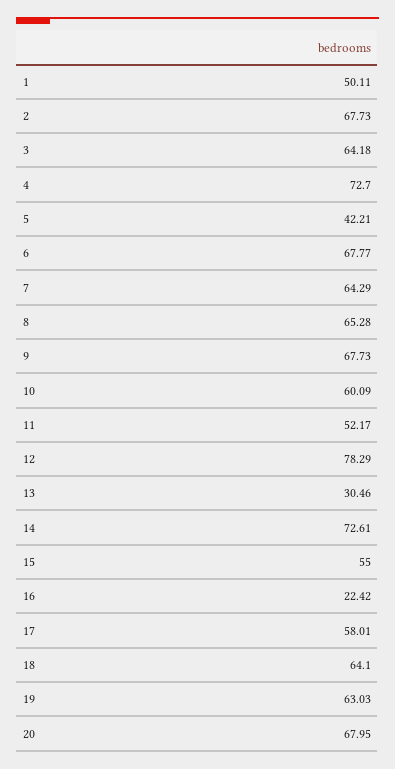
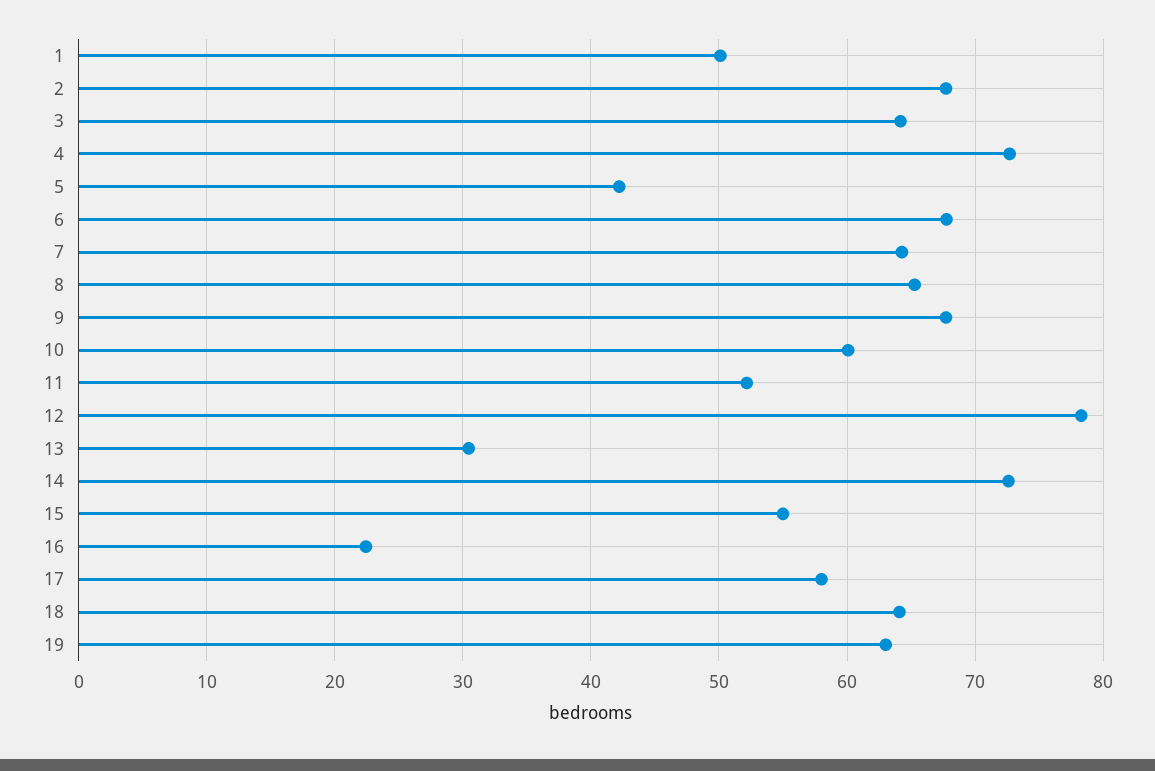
  {
    "1": 50.11,
    "2": 67.73,
    "3": 64.18,
    "4": 72.7,
    "5": 42.21,
    "6": 67.77,
    "7": 64.29,
    "8": 65.28,
    "9": 67.73,
    "10": 60.09,
    "11": 52.17,
    "12": 78.29,
    "13": 30.46,
    "14": 72.61,
    "15": 55,
    "16": 22.42,
    "17": 58.01,
    "18": 64.1,
-   "19": 63.03,
+   "19": 63.03
-   "20": 67.95
  }

